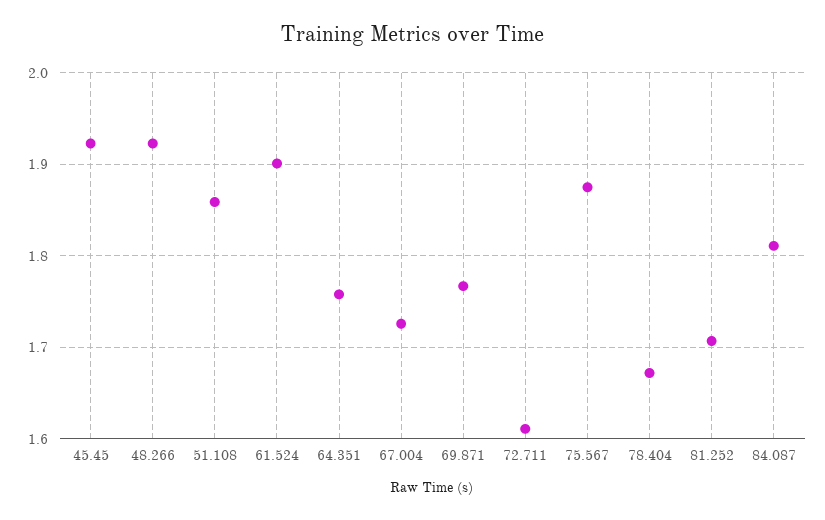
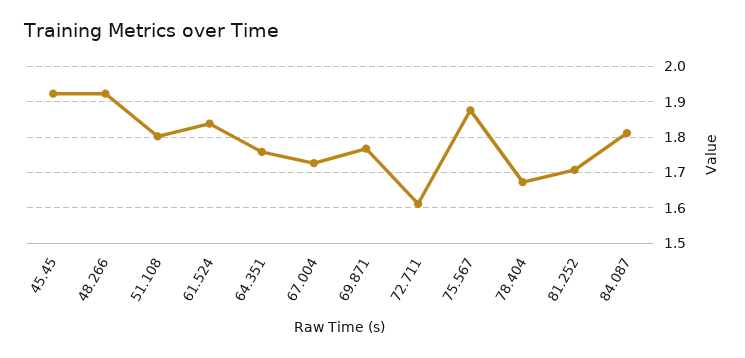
  {
    "45.45": 1.92,
    "48.266": 1.92,
-   "51.108": 1.86,
+   "51.108": 1.8,
-   "61.524": 1.9,
+   "61.524": 1.84,
    "64.351": 1.76,
    "67.004": 1.73,
    "69.871": 1.77,
    "72.711": 1.61,
    "75.567": 1.88,
    "78.404": 1.67,
    "81.252": 1.71,
    "84.087": 1.81
  }

